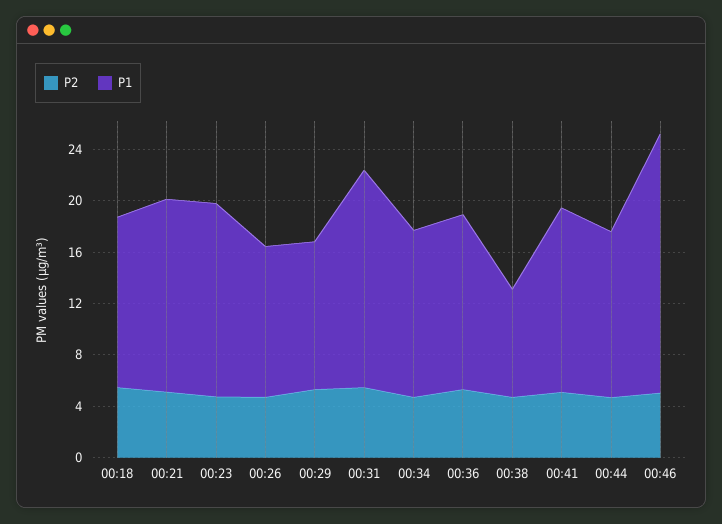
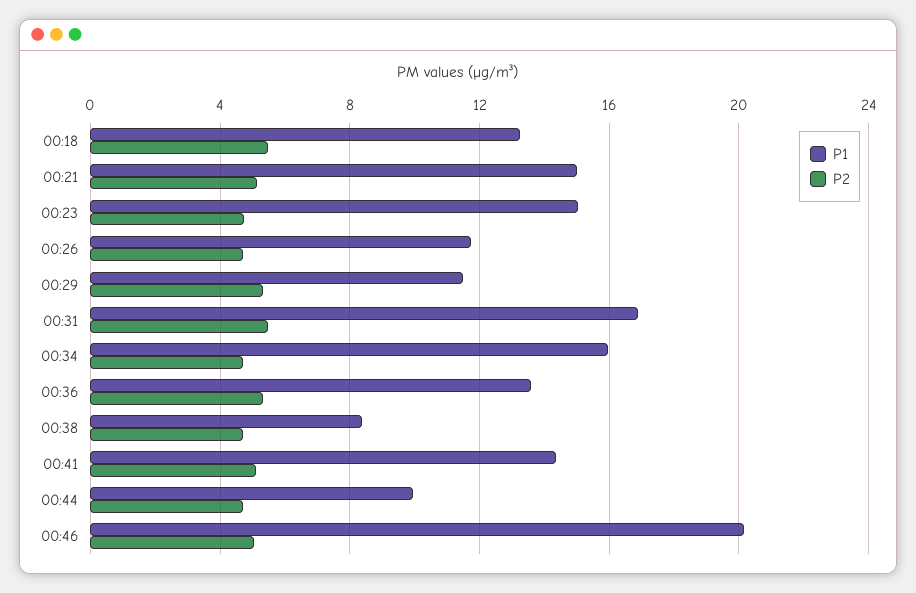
  {
    "P2": {
      "00:18": 5.5,
      "00:21": 5,
      "00:23": 5,
      "00:26": 4.5,
      "00:29": 5.5,
      "00:31": 5.5,
      "00:34": 4.5,
      "00:36": 5.5,
      "00:38": 4.5,
      "00:41": 5,
      "00:44": 4.5,
      "00:46": 5
    },
    "P1": {
      "00:18": 13.5,
      "00:21": 15,
      "00:23": 15,
      "00:26": 11.5,
      "00:29": 11.5,
      "00:31": 17,
-     "00:34": 13,
+     "00:34": 16,
      "00:36": 13.5,
      "00:38": 8.5,
      "00:41": 14.5,
-     "00:44": 13,
+     "00:44": 10,
      "00:46": 20
    }
  }

